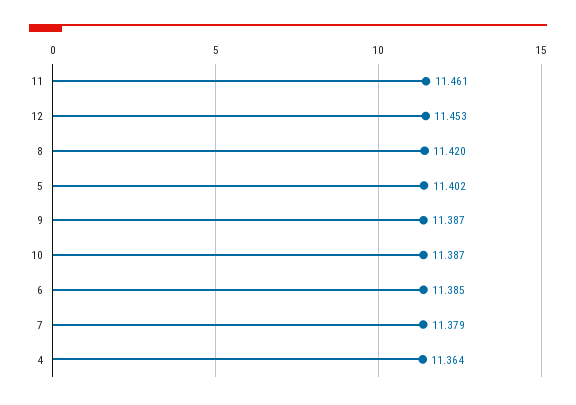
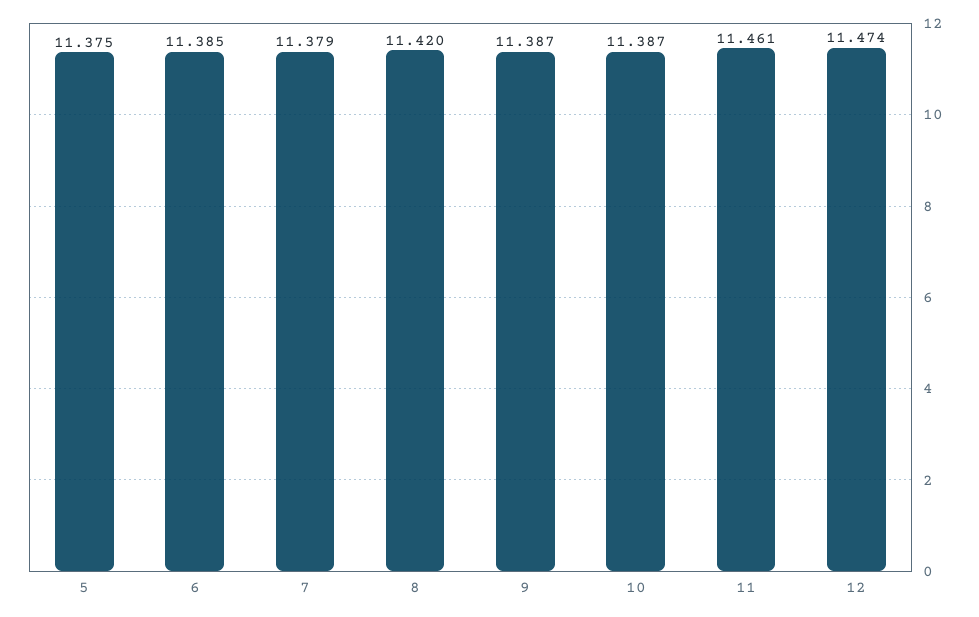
  {
    "11": 11.461,
-   "12": 11.453,
+   "12": 11.474,
    "8": 11.42,
-   "5": 11.402,
+   "5": 11.375,
    "9": 11.387,
    "10": 11.387,
    "6": 11.385,
-   "7": 11.379,
+   "7": 11.379
-   "4": 11.364
  }

